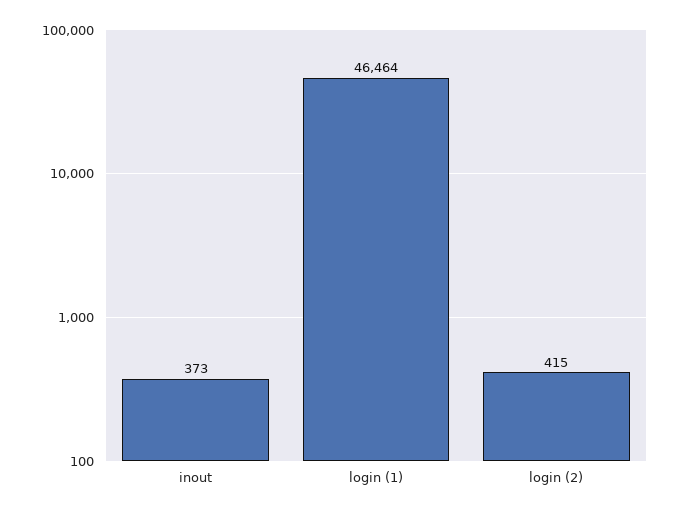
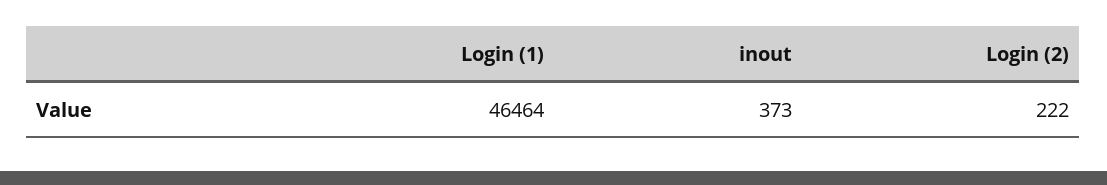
  {
    "inout": 373,
    "login (1)": 46464,
-   "login (2)": 415
+   "login (2)": 222
  }

